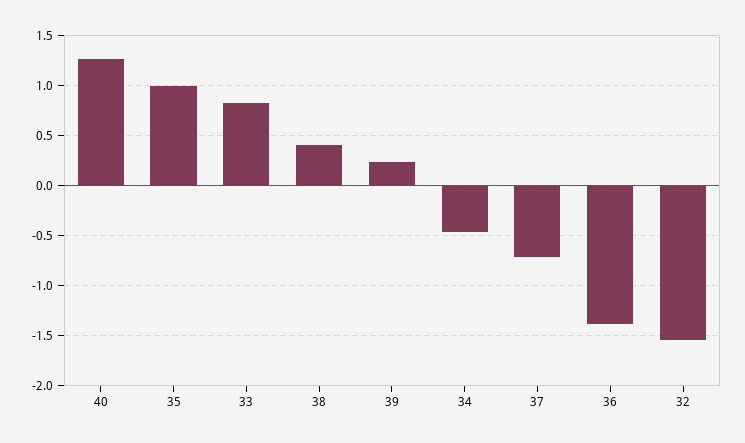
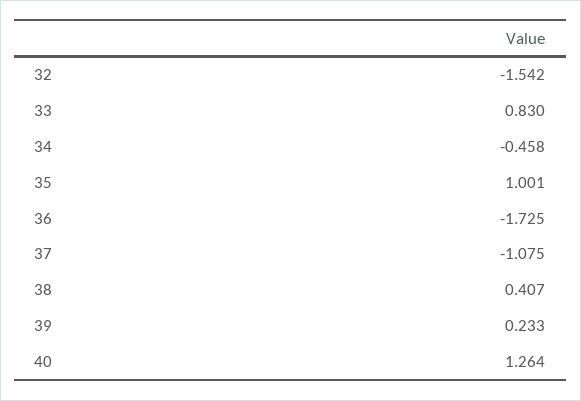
  {
    "40": 1.264,
    "35": 1.001,
    "33": 0.83,
    "38": 0.407,
    "39": 0.233,
    "34": -0.458,
-   "37": -0.7,
+   "37": -1.075,
-   "36": -1.4,
+   "36": -1.725,
    "32": -1.542
  }

